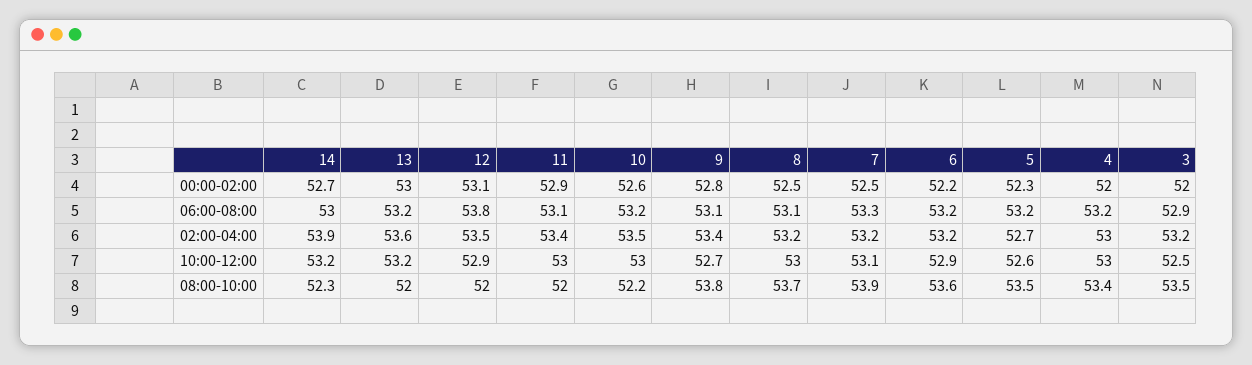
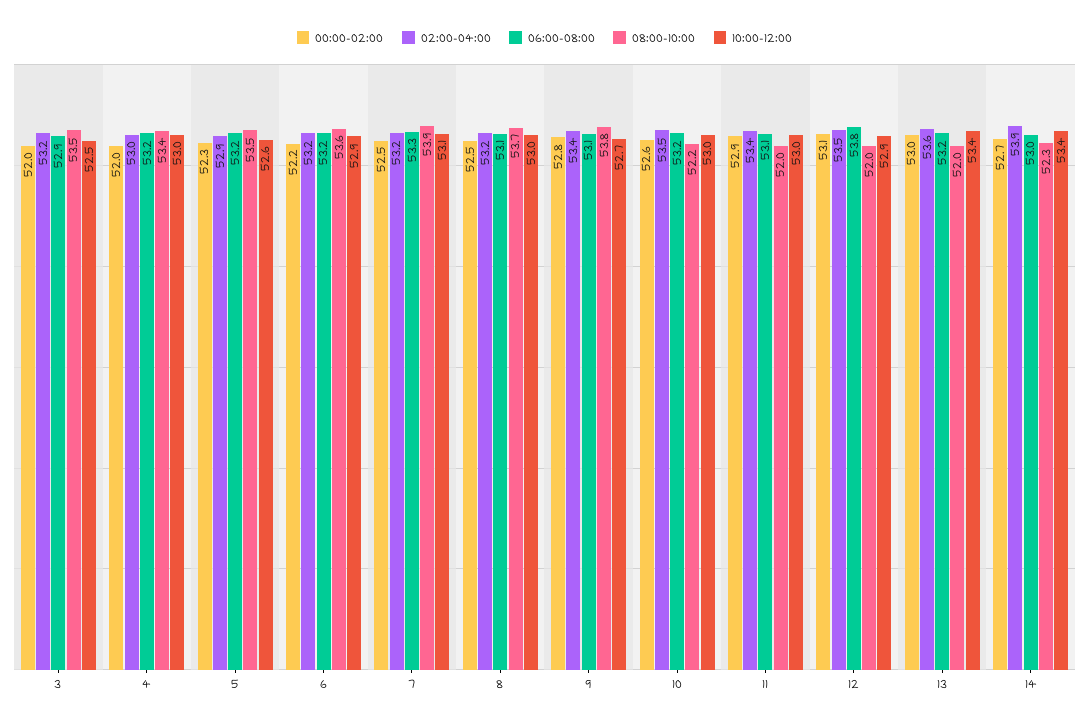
  {
    "00:00-02:00": {
      "14": 52.7,
      "13": 53,
      "12": 53.1,
      "11": 52.9,
      "10": 52.6,
      "9": 52.8,
      "8": 52.5,
      "7": 52.5,
      "6": 52.2,
      "5": 52.3,
      "4": 52,
      "3": 52
    },
    "06:00-08:00": {
      "14": 53,
      "13": 53.2,
      "12": 53.8,
      "11": 53.1,
      "10": 53.2,
      "9": 53.1,
      "8": 53.1,
      "7": 53.3,
      "6": 53.2,
      "5": 53.2,
      "4": 53.2,
      "3": 52.9
    },
    "02:00-04:00": {
      "14": 53.9,
      "13": 53.6,
      "12": 53.5,
      "11": 53.4,
      "10": 53.5,
      "9": 53.4,
      "8": 53.2,
      "7": 53.2,
      "6": 53.2,
-     "5": 52.7,
+     "5": 52.9,
      "4": 53,
      "3": 53.2
    },
    "10:00-12:00": {
-     "14": 53.2,
+     "14": 53.4,
-     "13": 53.2,
+     "13": 53.4,
      "12": 52.9,
      "11": 53,
      "10": 53,
      "9": 52.7,
      "8": 53,
      "7": 53.1,
      "6": 52.9,
      "5": 52.6,
      "4": 53,
      "3": 52.5
    },
    "08:00-10:00": {
      "14": 52.3,
      "13": 52,
      "12": 52,
      "11": 52,
      "10": 52.2,
      "9": 53.8,
      "8": 53.7,
      "7": 53.9,
      "6": 53.6,
      "5": 53.5,
      "4": 53.4,
      "3": 53.5
    }
  }

